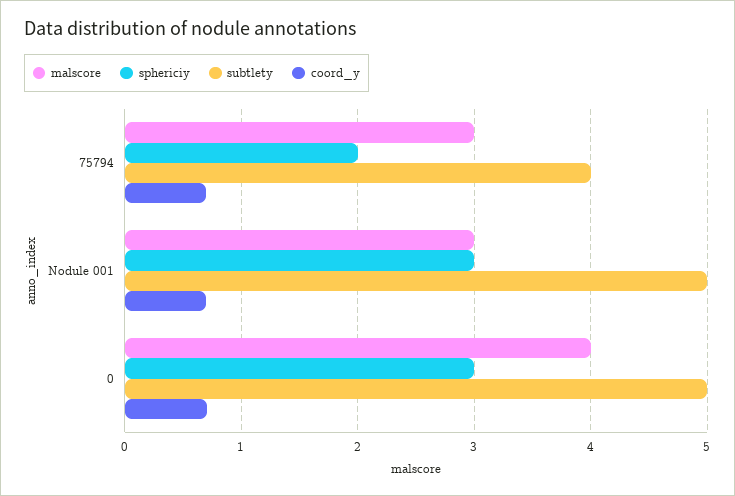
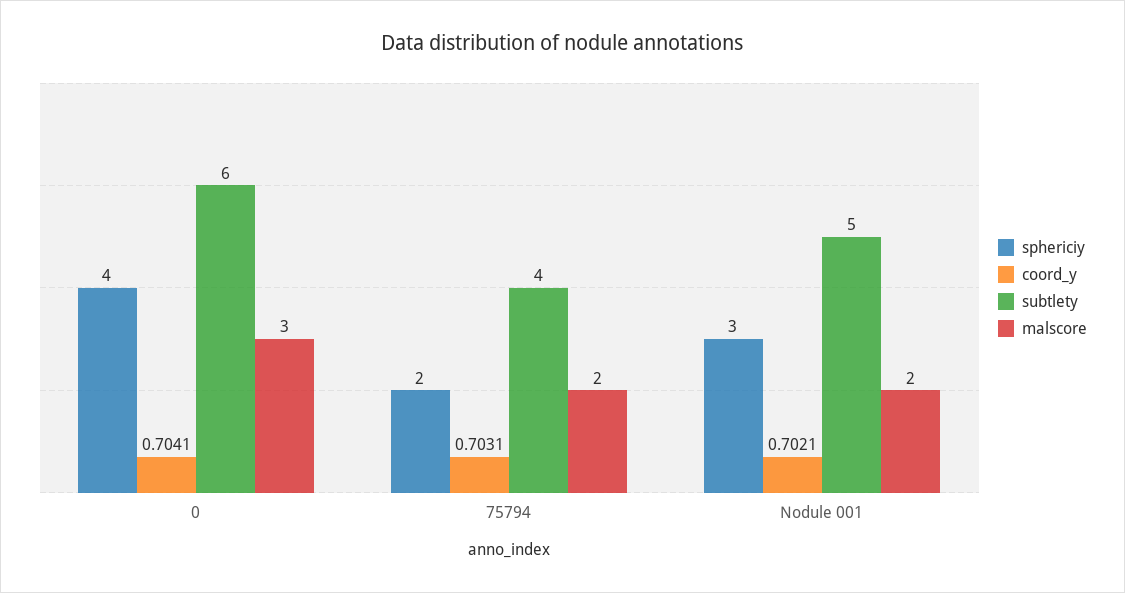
  {
    "malscore": {
-     "75794": 3,
+     "75794": 2,
-     "Nodule 001": 3,
+     "Nodule 001": 2,
-     "0": 4
+     "0": 3
    },
    "sphericiy": {
      "75794": 2,
      "Nodule 001": 3,
-     "0": 3
+     "0": 4
    },
    "subtlety": {
      "75794": 4,
      "Nodule 001": 5,
-     "0": 5
+     "0": 6
    },
    "coord_y": {
      "75794": 0.7031,
      "Nodule 001": 0.7021,
      "0": 0.7041
    }
  }

